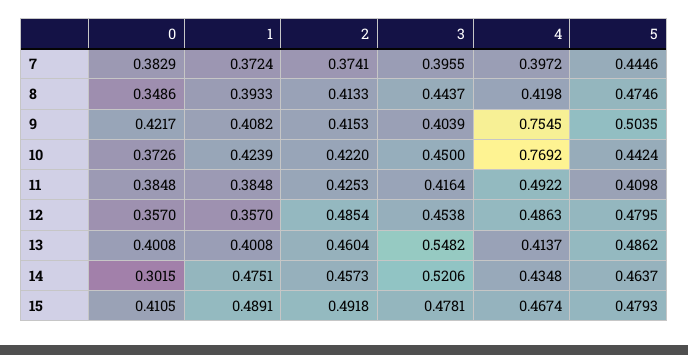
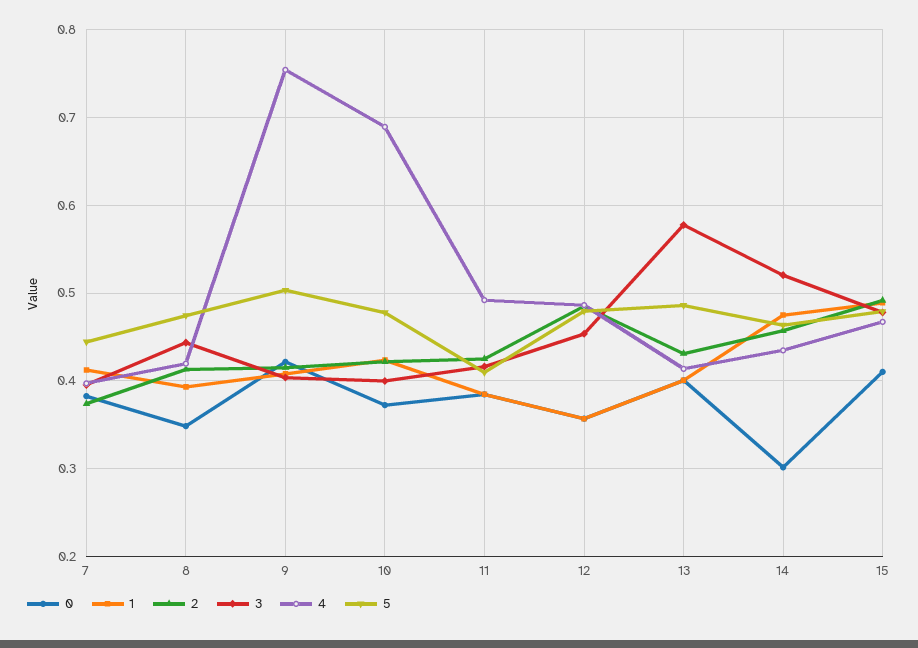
  {
    "0": {
      "7": 0.3829,
      "8": 0.3486,
      "9": 0.4217,
      "10": 0.3726,
      "11": 0.3848,
      "12": 0.357,
      "13": 0.4008,
      "14": 0.3015,
      "15": 0.4105
    },
    "1": {
-     "7": 0.3724,
+     "7": 0.41,
      "8": 0.3933,
      "9": 0.4082,
      "10": 0.4239,
      "11": 0.3848,
      "12": 0.357,
      "13": 0.4008,
      "14": 0.4751,
      "15": 0.4891
    },
    "2": {
      "7": 0.3741,
      "8": 0.4133,
      "9": 0.4153,
      "10": 0.422,
      "11": 0.4253,
      "12": 0.4854,
-     "13": 0.4604,
+     "13": 0.43,
      "14": 0.4573,
      "15": 0.4918
    },
    "3": {
      "7": 0.3955,
      "8": 0.4437,
      "9": 0.4039,
-     "10": 0.45,
+     "10": 0.4,
      "11": 0.4164,
      "12": 0.4538,
-     "13": 0.5482,
+     "13": 0.58,
      "14": 0.5206,
      "15": 0.4781
    },
    "4": {
      "7": 0.3972,
      "8": 0.4198,
      "9": 0.7545,
-     "10": 0.7692,
+     "10": 0.69,
      "11": 0.4922,
      "12": 0.4863,
      "13": 0.4137,
      "14": 0.4348,
      "15": 0.4674
    },
    "5": {
      "7": 0.4446,
      "8": 0.4746,
      "9": 0.5035,
-     "10": 0.4424,
+     "10": 0.48,
      "11": 0.4098,
      "12": 0.4795,
      "13": 0.4862,
      "14": 0.4637,
      "15": 0.4793
    }
  }

